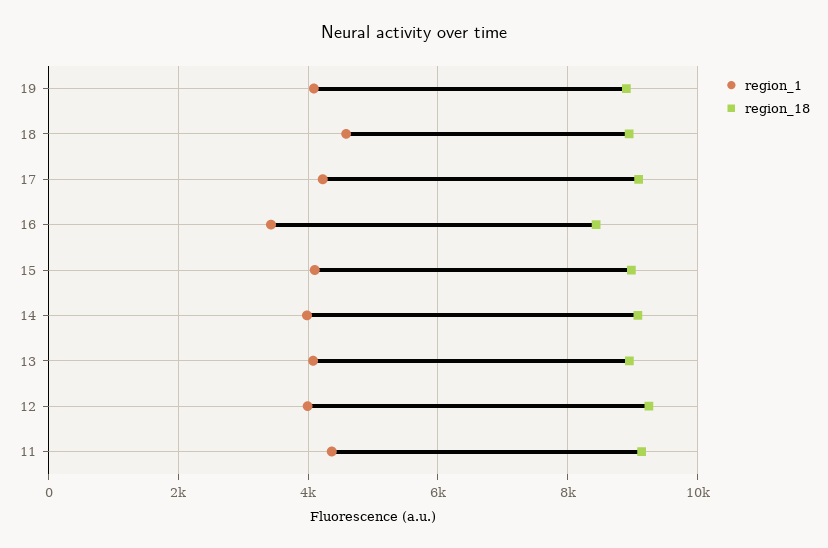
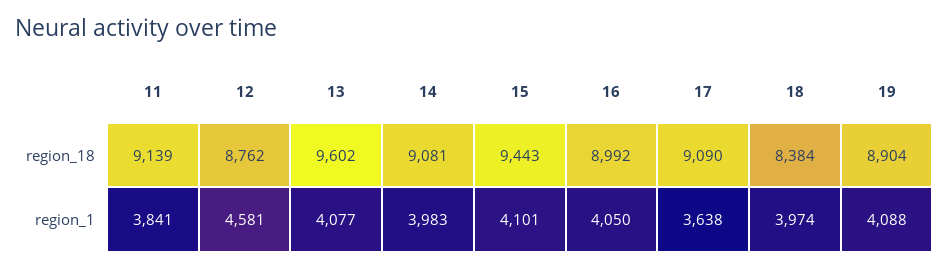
  {
    "region_1": {
      "19": 4088,
-     "18": 4600,
+     "18": 3974,
-     "17": 4200,
+     "17": 3638,
-     "16": 3400,
+     "16": 4050,
      "15": 4101,
      "14": 3983,
      "13": 4077,
-     "12": 4000,
+     "12": 4581,
-     "11": 4400
+     "11": 3841
    },
    "region_18": {
      "19": 8904,
-     "18": 9000,
+     "18": 8384,
      "17": 9090,
-     "16": 8400,
+     "16": 8992,
-     "15": 9000,
+     "15": 9443,
      "14": 9081,
-     "13": 9000,
+     "13": 9602,
-     "12": 9200,
+     "12": 8762,
      "11": 9139
    }
  }

